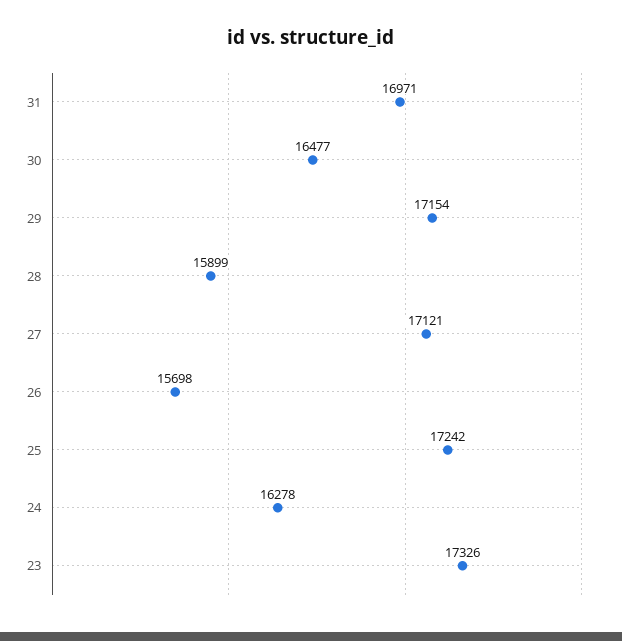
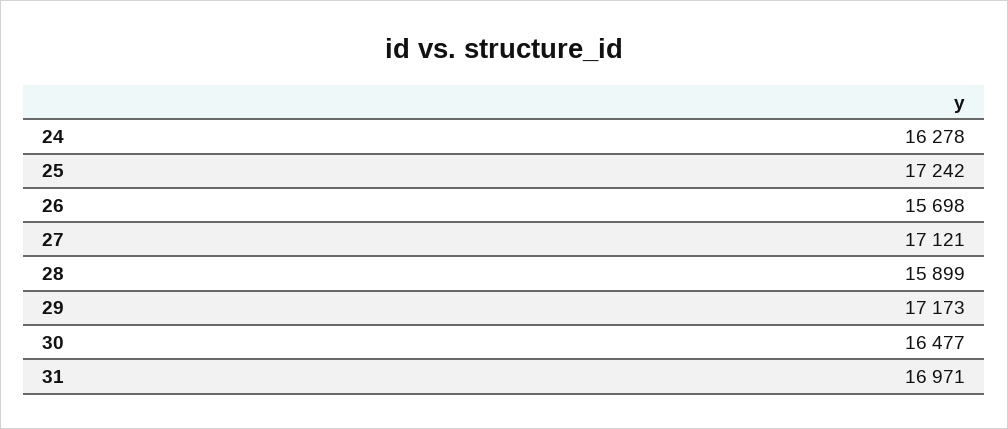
  {
    "31": 16971,
    "30": 16477,
-   "29": 17154,
+   "29": 17173,
    "28": 15899,
    "27": 17121,
    "26": 15698,
    "25": 17242,
-   "24": 16278,
+   "24": 16278
-   "23": 17326
  }

